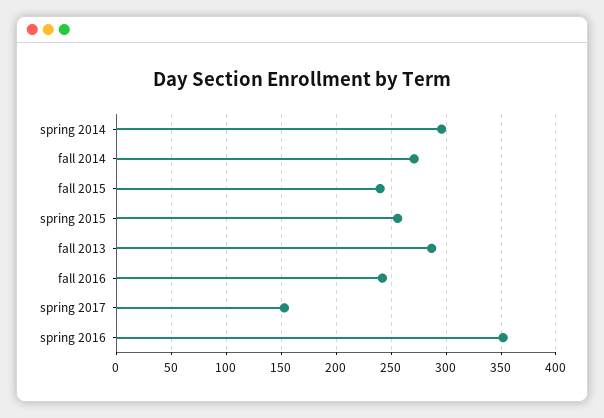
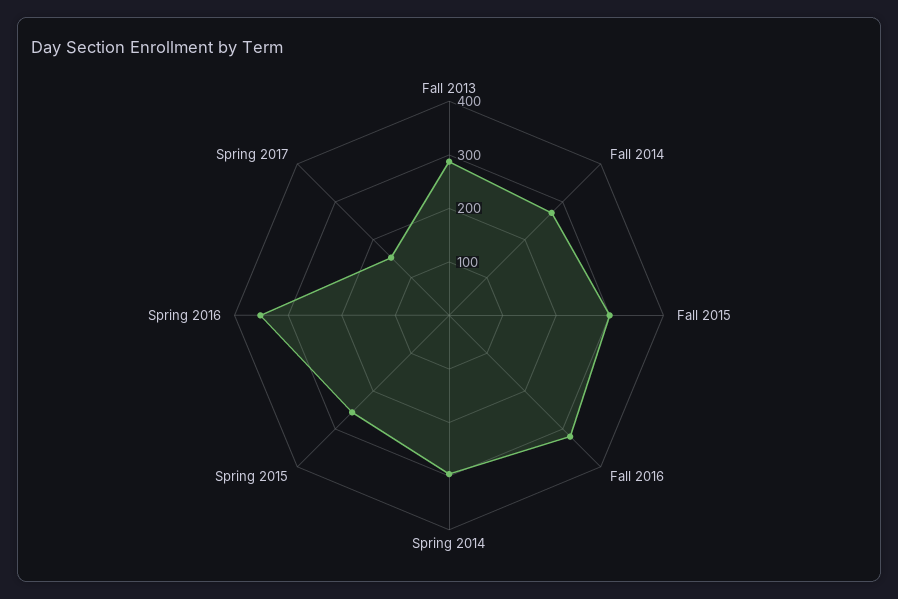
  {
    "spring 2014": 300,
    "fall 2014": 270,
-   "fall 2015": 240,
+   "fall 2015": 300,
    "spring 2015": 260,
    "fall 2013": 290,
-   "fall 2016": 240,
+   "fall 2016": 320,
    "spring 2017": 150,
    "spring 2016": 350
  }

